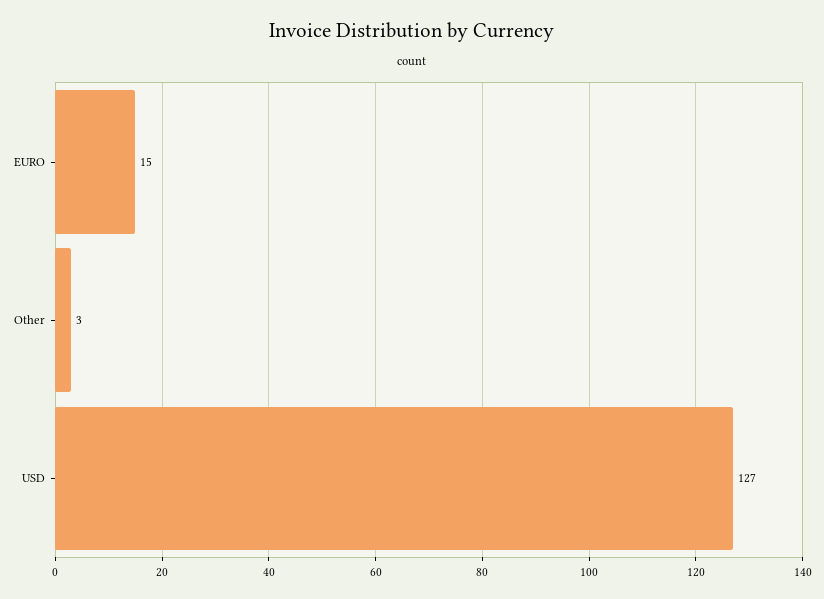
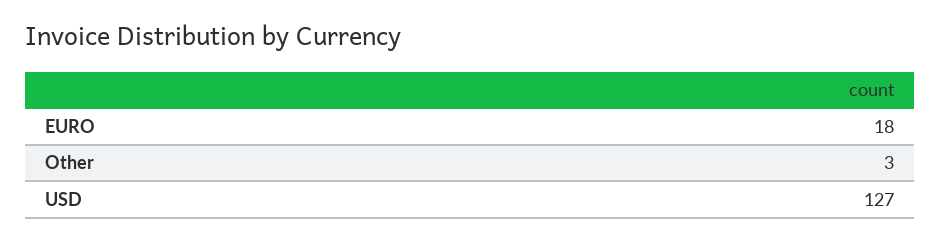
  {
-   "EURO": 15,
+   "EURO": 18,
    "Other": 3,
    "USD": 127
  }

